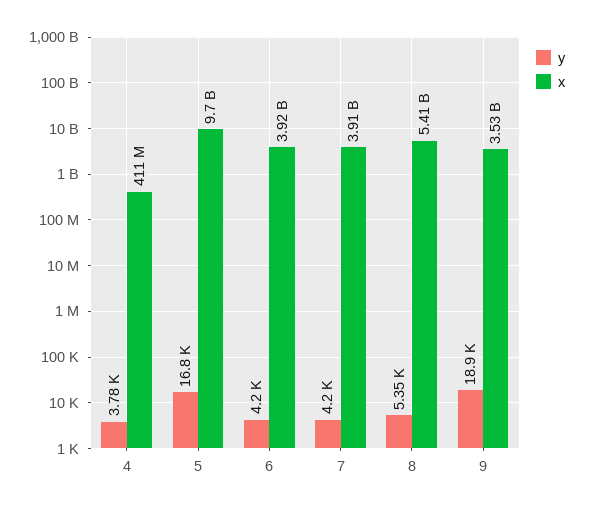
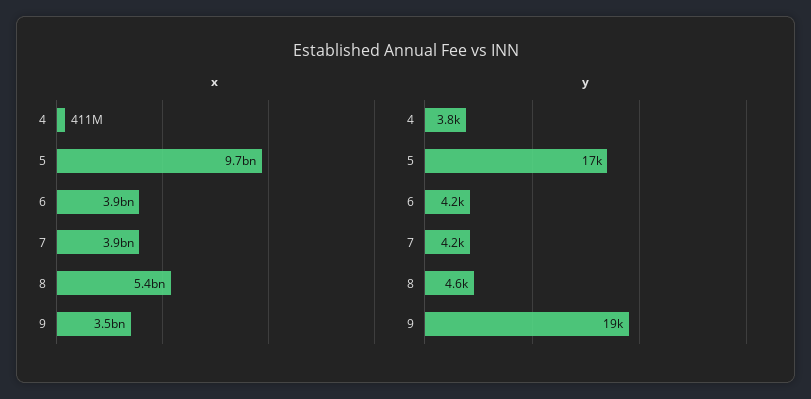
  {
    "y": {
      "4": 3780,
      "5": 16800,
      "6": 4200,
      "7": 4200,
-     "8": 5350,
+     "8": 4600,
      "9": 18900
    },
    "x": {
      "4": 411000000,
      "5": 9700000000,
      "6": 3920000000,
      "7": 3910000000,
      "8": 5410000000,
      "9": 3530000000
    }
  }

